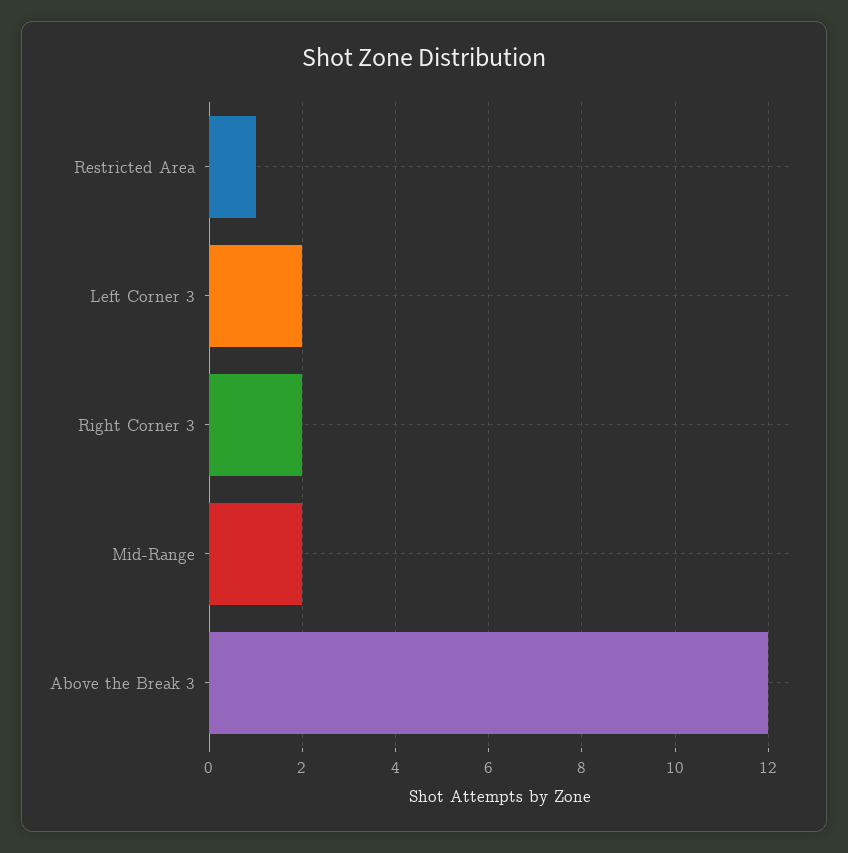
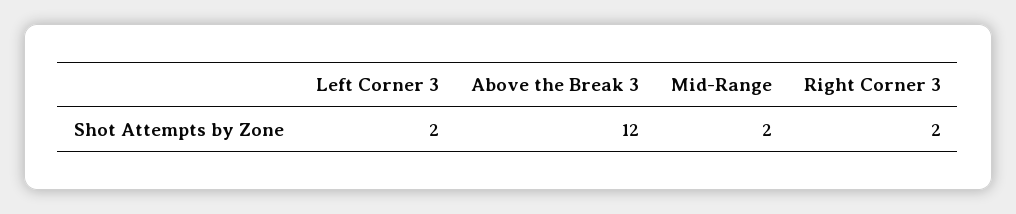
  {
-   "Restricted Area": 1,
    "Left Corner 3": 2,
    "Right Corner 3": 2,
    "Mid-Range": 2,
    "Above the Break 3": 12
  }

